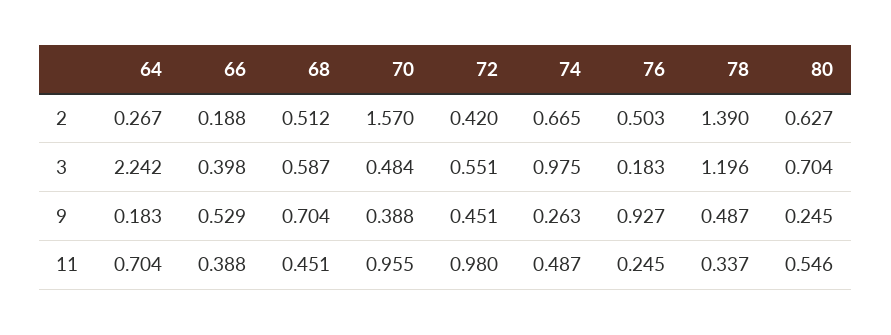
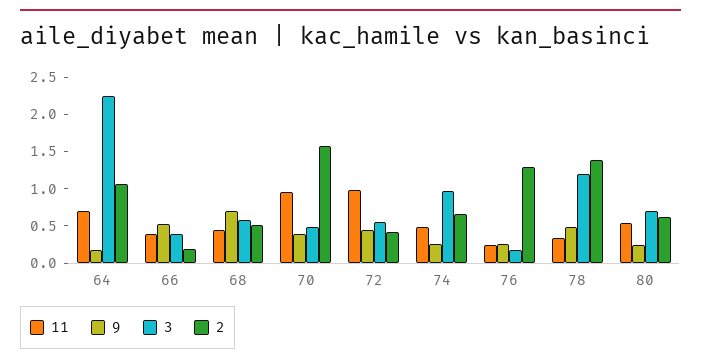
  {
    "2": {
-     "64": 0.267,
+     "64": 1,
      "66": 0.188,
      "68": 0.512,
      "70": 1.57,
      "72": 0.42,
      "74": 0.665,
-     "76": 0.503,
+     "76": 1.25,
      "78": 1.39,
      "80": 0.627
    },
    "3": {
      "64": 2.242,
      "66": 0.398,
      "68": 0.587,
      "70": 0.484,
      "72": 0.551,
      "74": 0.975,
      "76": 0.183,
      "78": 1.196,
      "80": 0.704
    },
    "9": {
      "64": 0.183,
      "66": 0.529,
      "68": 0.704,
      "70": 0.388,
      "72": 0.451,
      "74": 0.263,
-     "76": 0.927,
+     "76": 0.25,
      "78": 0.487,
      "80": 0.245
    },
    "11": {
      "64": 0.704,
      "66": 0.388,
      "68": 0.451,
      "70": 0.955,
      "72": 0.98,
      "74": 0.487,
      "76": 0.245,
      "78": 0.337,
      "80": 0.546
    }
  }

